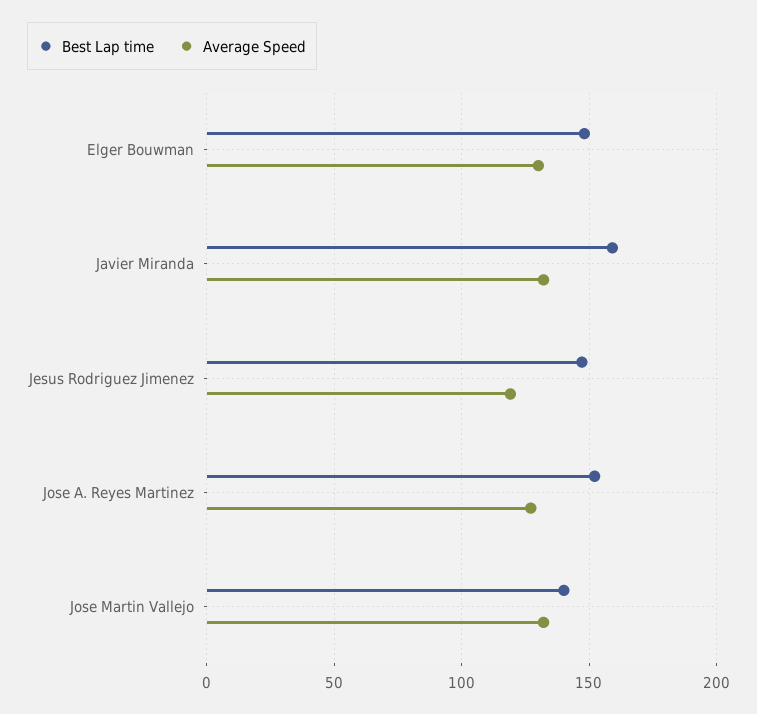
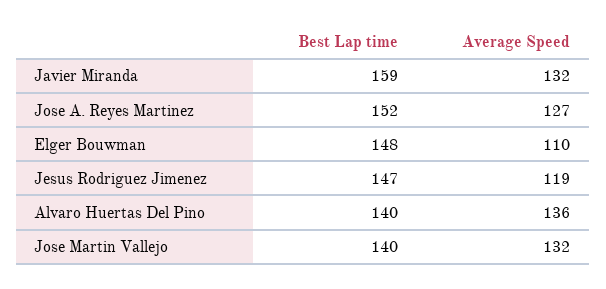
  {
    "Best Lap time": {
      "Elger Bouwman": 148,
      "Javier Miranda": 159,
      "Jesus Rodriguez Jimenez": 147,
      "Jose A. Reyes Martinez": 152,
-     "Jose Martin Vallejo": 140
+     "Jose Martin Vallejo": 140,
+     "Alvaro Huertas Del Pino": 140
    },
    "Average Speed": {
-     "Elger Bouwman": 130,
+     "Elger Bouwman": 110,
      "Javier Miranda": 132,
      "Jesus Rodriguez Jimenez": 119,
      "Jose A. Reyes Martinez": 127,
-     "Jose Martin Vallejo": 132
+     "Jose Martin Vallejo": 132,
+     "Alvaro Huertas Del Pino": 136
    }
  }

